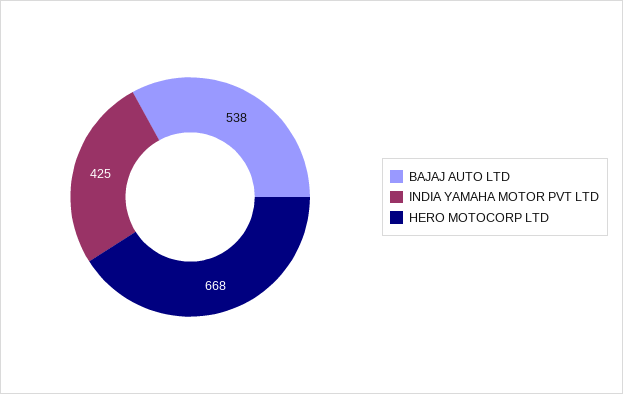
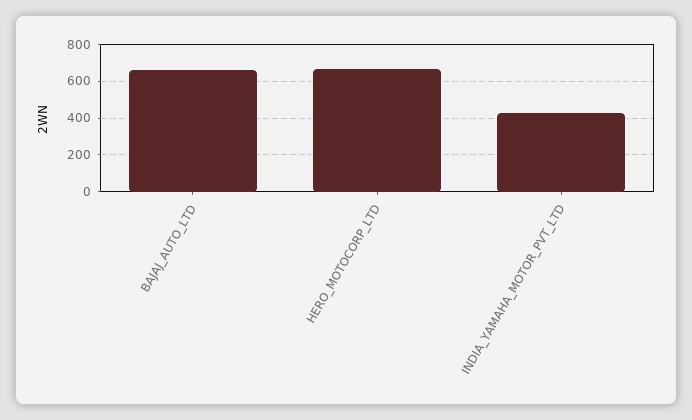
  {
-   "BAJAJ AUTO LTD": 538,
+   "BAJAJ AUTO LTD": 650,
    "INDIA YAMAHA MOTOR PVT LTD": 425,
    "HERO MOTOCORP LTD": 668
  }

